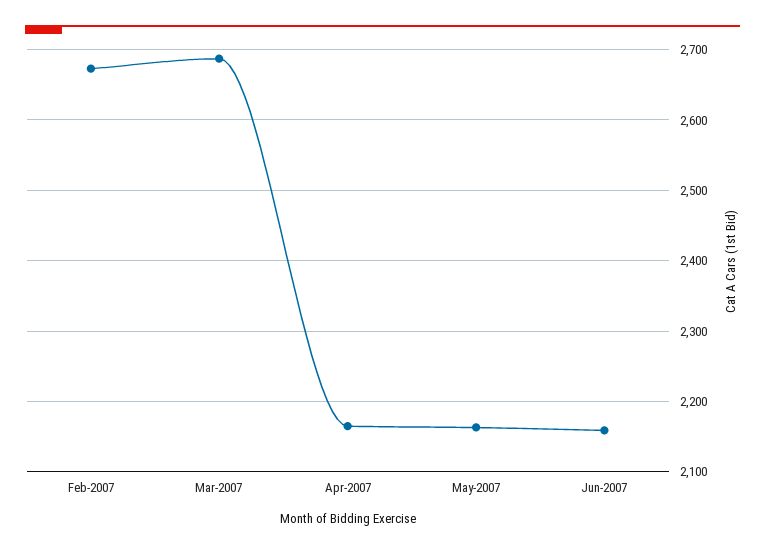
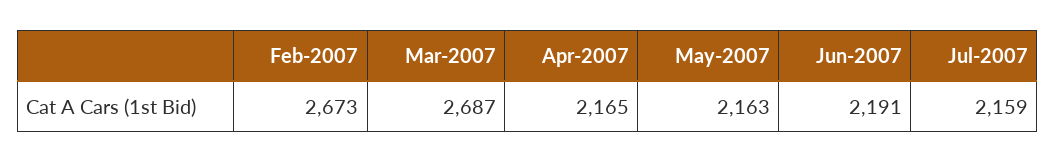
  {
    "Feb-2007": 2673,
    "Mar-2007": 2687,
    "Apr-2007": 2165,
    "May-2007": 2163,
-   "Jun-2007": 2160
+   "Jun-2007": 2191,
+   "Jul-2007": 2159
  }

